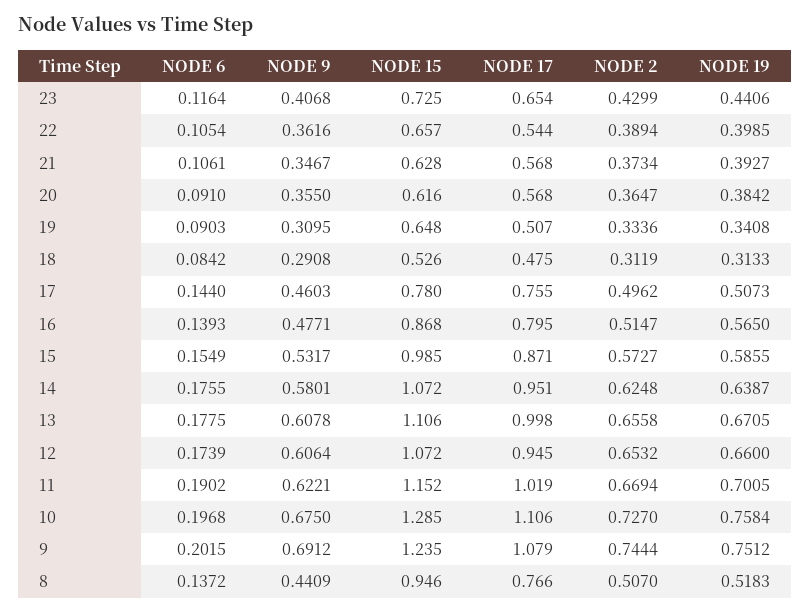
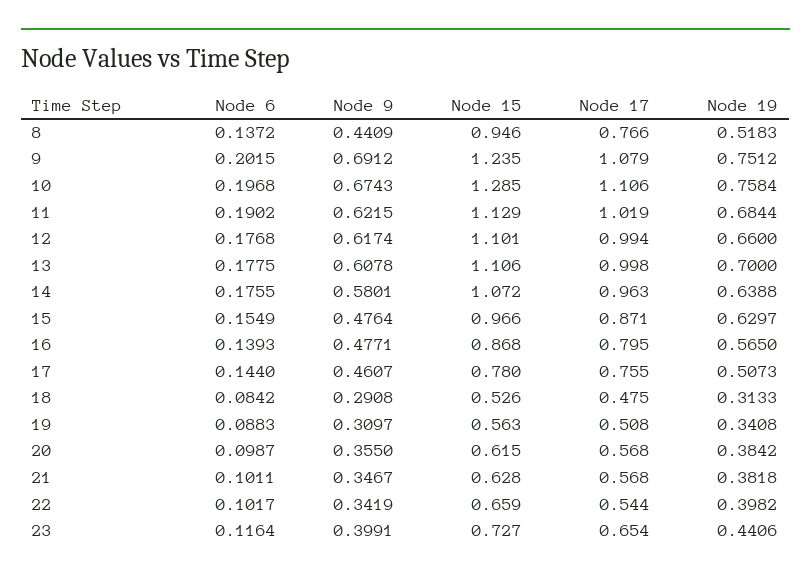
  {
    "NODE 6": {
      "23": 0.1164,
-     "22": 0.1054,
+     "22": 0.1017,
-     "21": 0.1061,
+     "21": 0.1011,
-     "20": 0.091,
+     "20": 0.0987,
-     "19": 0.0903,
+     "19": 0.0883,
      "18": 0.0842,
      "17": 0.144,
      "16": 0.1393,
      "15": 0.1549,
      "14": 0.1755,
      "13": 0.1775,
-     "12": 0.1739,
+     "12": 0.1768,
      "11": 0.1902,
      "10": 0.1968,
      "9": 0.2015,
      "8": 0.1372
    },
    "NODE 9": {
-     "23": 0.4068,
+     "23": 0.3991,
-     "22": 0.3616,
+     "22": 0.3419,
      "21": 0.3467,
      "20": 0.355,
-     "19": 0.3095,
+     "19": 0.3097,
      "18": 0.2908,
-     "17": 0.4603,
+     "17": 0.4607,
      "16": 0.4771,
-     "15": 0.5317,
+     "15": 0.4764,
      "14": 0.5801,
      "13": 0.6078,
-     "12": 0.6064,
+     "12": 0.6174,
-     "11": 0.6221,
+     "11": 0.6215,
-     "10": 0.675,
+     "10": 0.6743,
      "9": 0.6912,
      "8": 0.4409
    },
    "NODE 15": {
-     "23": 0.725,
+     "23": 0.727,
-     "22": 0.657,
+     "22": 0.659,
      "21": 0.628,
-     "20": 0.616,
+     "20": 0.615,
-     "19": 0.648,
+     "19": 0.563,
      "18": 0.526,
      "17": 0.78,
      "16": 0.868,
-     "15": 0.985,
+     "15": 0.966,
      "14": 1.072,
      "13": 1.106,
-     "12": 1.072,
+     "12": 1.101,
-     "11": 1.152,
+     "11": 1.129,
      "10": 1.285,
      "9": 1.235,
      "8": 0.946
    },
    "NODE 17": {
      "23": 0.654,
      "22": 0.544,
      "21": 0.568,
      "20": 0.568,
-     "19": 0.507,
+     "19": 0.508,
      "18": 0.475,
      "17": 0.755,
      "16": 0.795,
      "15": 0.871,
-     "14": 0.951,
+     "14": 0.963,
      "13": 0.998,
-     "12": 0.945,
+     "12": 0.994,
      "11": 1.019,
      "10": 1.106,
      "9": 1.079,
      "8": 0.766
    },
-   "NODE 2": {
-     "23": 0.4299,
-     "22": 0.3894,
-     "21": 0.3734,
-     "20": 0.3647,
-     "19": 0.3336,
-     "18": 0.3119,
-     "17": 0.4962,
-     "16": 0.5147,
-     "15": 0.5727,
-     "14": 0.6248,
-     "13": 0.6558,
-     "12": 0.6532,
-     "11": 0.6694,
-     "10": 0.727,
-     "9": 0.7444,
-     "8": 0.507
-   },
    "NODE 19": {
      "23": 0.4406,
-     "22": 0.3985,
+     "22": 0.3982,
-     "21": 0.3927,
+     "21": 0.3818,
      "20": 0.3842,
      "19": 0.3408,
      "18": 0.3133,
      "17": 0.5073,
      "16": 0.565,
-     "15": 0.5855,
+     "15": 0.6297,
-     "14": 0.6387,
+     "14": 0.6388,
-     "13": 0.6705,
+     "13": 0.7,
      "12": 0.66,
-     "11": 0.7005,
+     "11": 0.6844,
      "10": 0.7584,
      "9": 0.7512,
      "8": 0.5183
    }
  }

